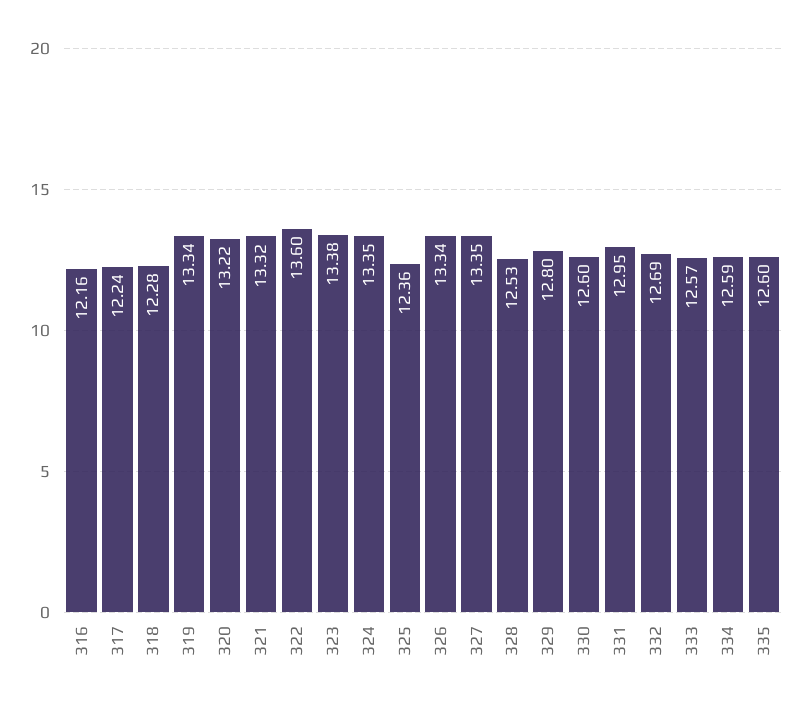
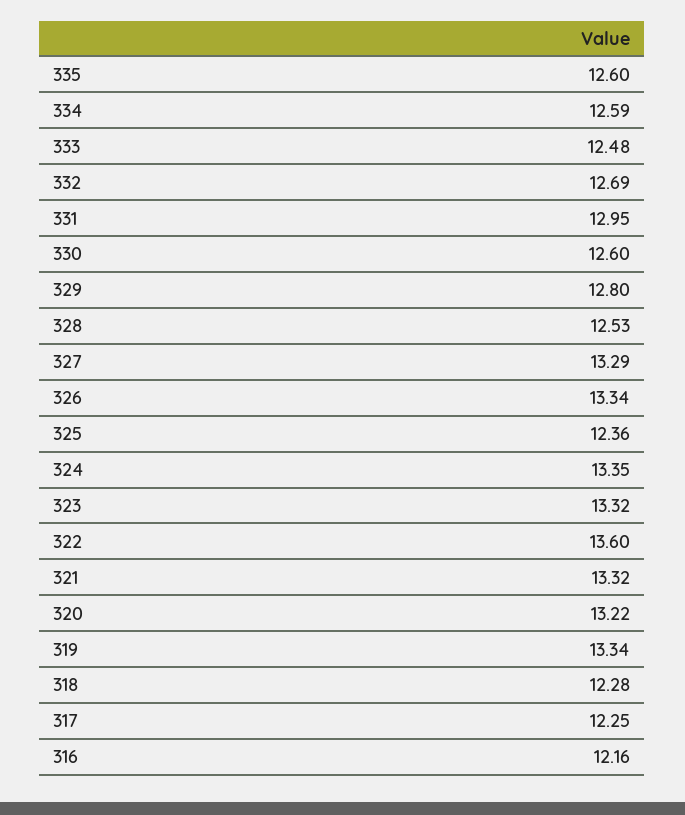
  {
    "316": 12.16,
-   "317": 12.24,
+   "317": 12.25,
    "318": 12.28,
    "319": 13.34,
    "320": 13.22,
    "321": 13.32,
    "322": 13.6,
-   "323": 13.38,
+   "323": 13.32,
    "324": 13.35,
    "325": 12.36,
    "326": 13.34,
-   "327": 13.35,
+   "327": 13.29,
    "328": 12.53,
    "329": 12.8,
    "330": 12.6,
    "331": 12.95,
    "332": 12.69,
-   "333": 12.57,
+   "333": 12.48,
    "334": 12.59,
    "335": 12.6
  }

